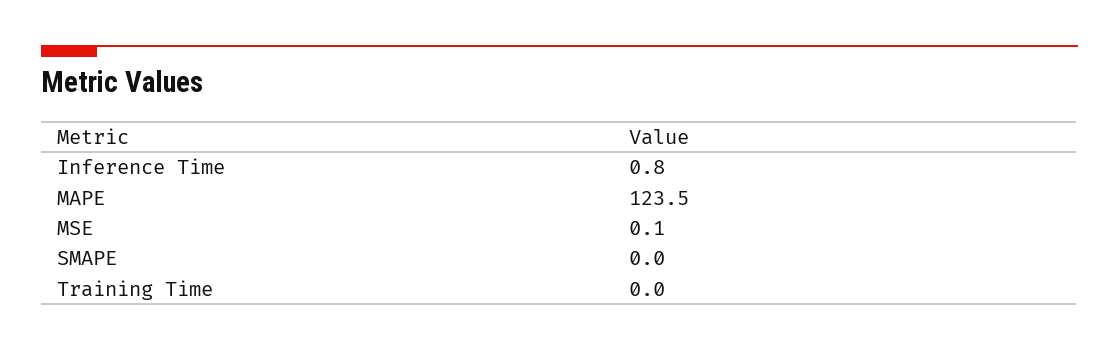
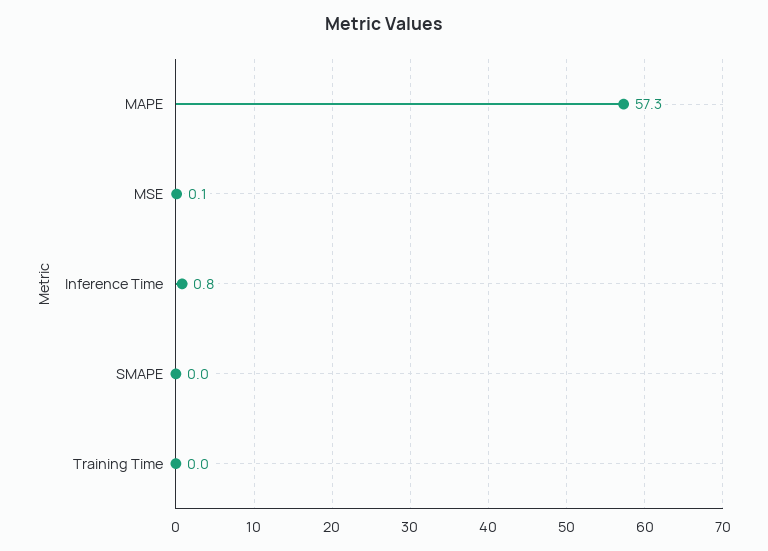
  {
    "Inference Time": 0.8,
-   "MAPE": 123.5,
+   "MAPE": 57.3,
    "MSE": 0.1,
    "SMAPE": 0,
    "Training Time": 0
  }

